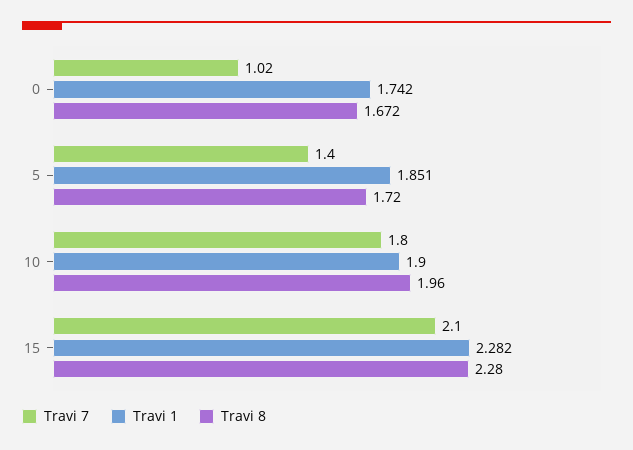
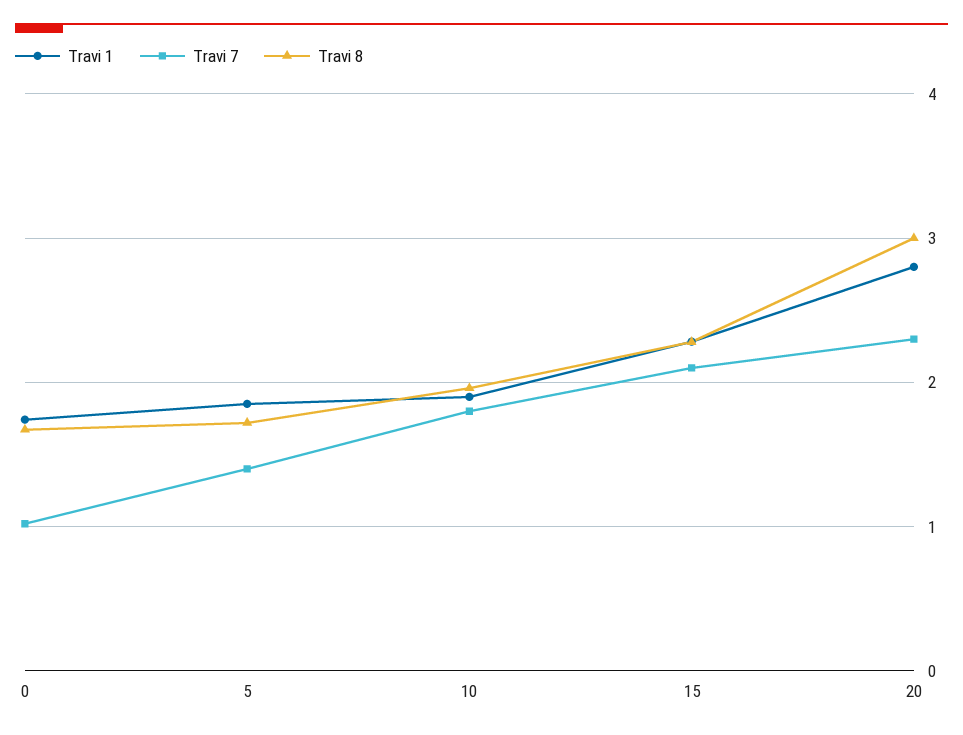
  {
    "Travi 7": {
      "0": 1.02,
      "5": 1.4,
      "10": 1.8,
-     "15": 2.1
+     "15": 2.1,
+     "20": 2.3
    },
    "Travi 1": {
      "0": 1.742,
      "5": 1.851,
      "10": 1.9,
-     "15": 2.282
+     "15": 2.282,
+     "20": 2.8
    },
    "Travi 8": {
      "0": 1.672,
      "5": 1.72,
      "10": 1.96,
-     "15": 2.28
+     "15": 2.28,
+     "20": 3
    }
  }

